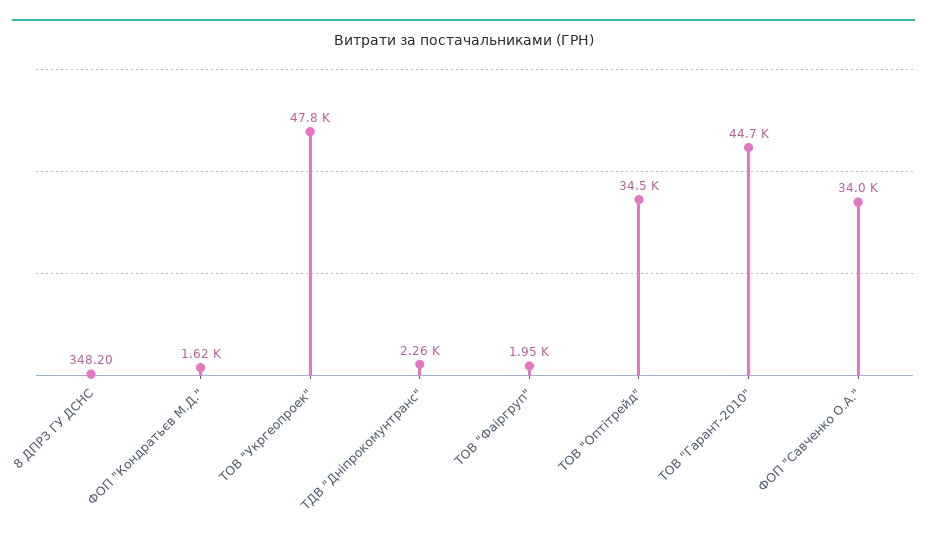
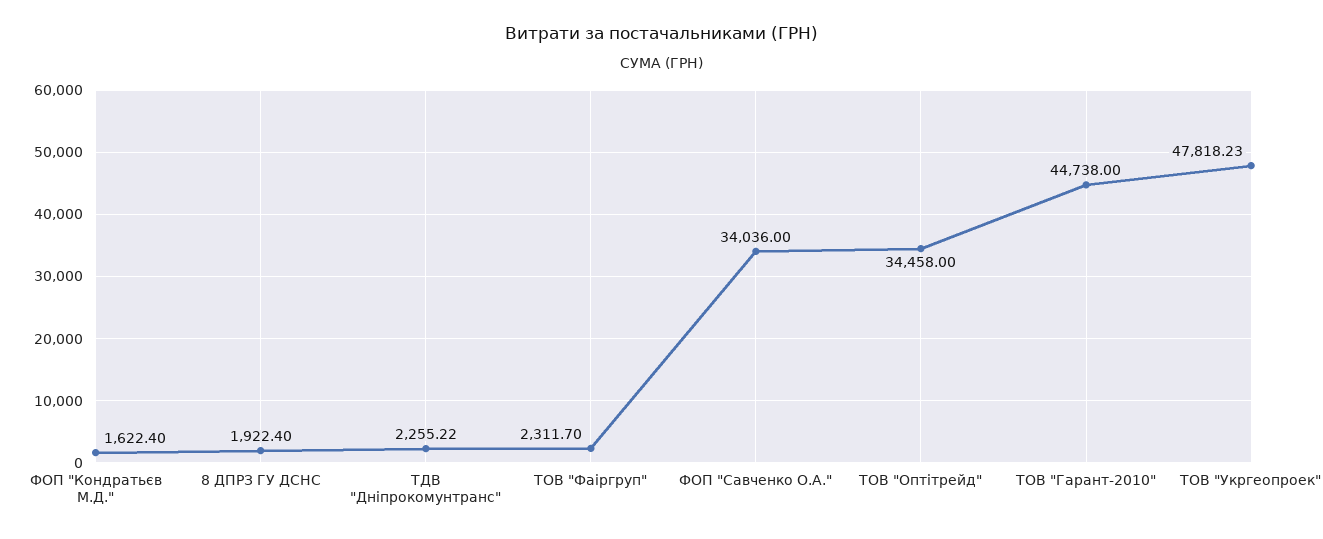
  {
-   "8 ДПРЗ ГУ ДСНС": 348.2,
+   "8 ДПРЗ ГУ ДСНС": 1922.4,
    "ФОП \"Кондратьєв М.Д.\"": 1622.4,
    "ТОВ \"Укргеопроек\"": 47818.23,
    "ТДВ \"Дніпрокомунтранс\"": 2255.22,
-   "ТОВ \"Фаіргруп\"": 1950,
+   "ТОВ \"Фаіргруп\"": 2311.7,
    "ТОВ \"Оптітрейд\"": 34458,
    "ТОВ \"Гарант-2010\"": 44738,
    "ФОП \"Савченко О.А.\"": 34036
  }

